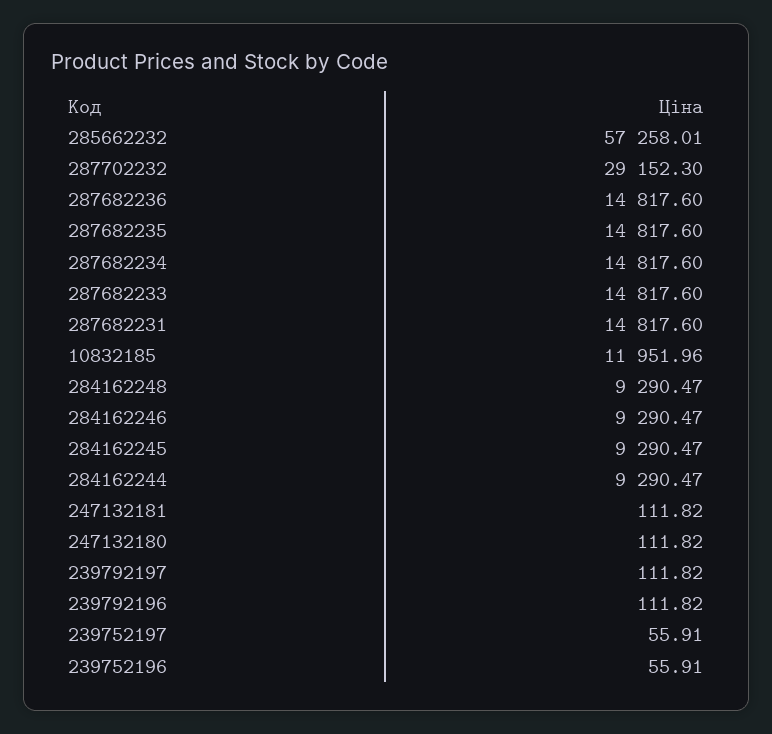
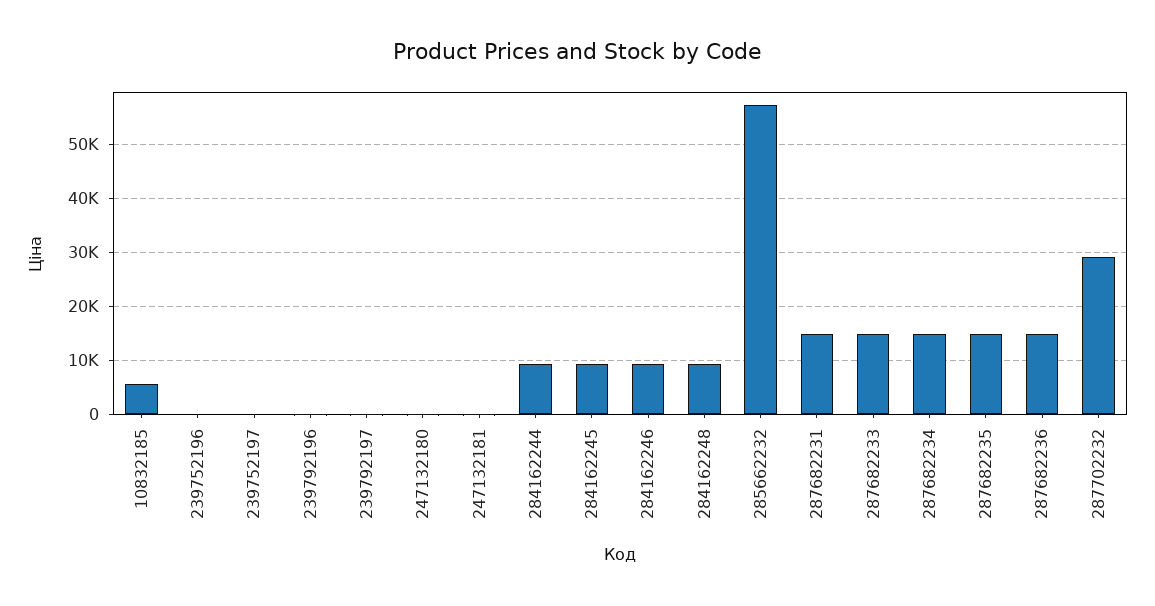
  {
    "285662232": 57258.01,
    "287702232": 29152.3,
    "287682236": 14817.6,
    "287682235": 14817.6,
    "287682234": 14817.6,
    "287682233": 14817.6,
    "287682231": 14817.6,
-   "10832185": 11951.96,
+   "10832185": 6000,
    "284162248": 9290.47,
    "284162246": 9290.47,
    "284162245": 9290.47,
    "284162244": 9290.47,
    "247132181": 111.82,
    "247132180": 111.82,
    "239792197": 111.82,
    "239792196": 111.82,
    "239752197": 55.91,
    "239752196": 55.91
  }

